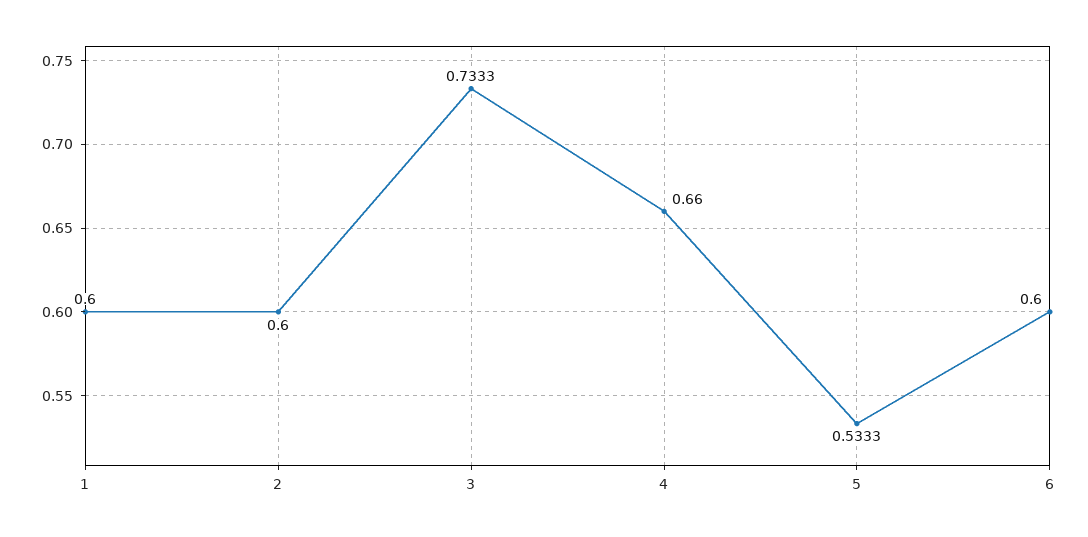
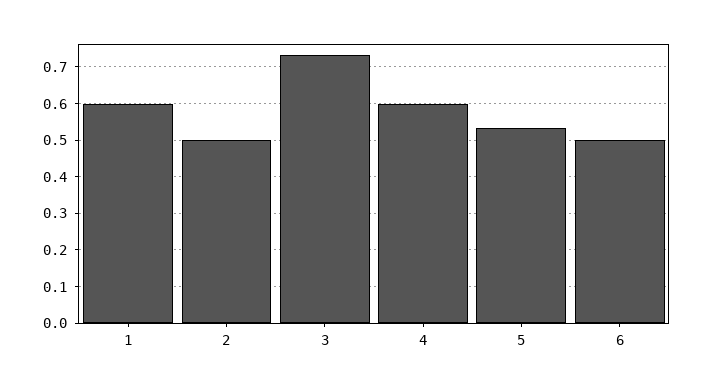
  {
    "1": 0.6,
-   "2": 0.6,
+   "2": 0.5,
    "3": 0.7333,
-   "4": 0.66,
+   "4": 0.6,
    "5": 0.5333,
-   "6": 0.6
+   "6": 0.5
  }

